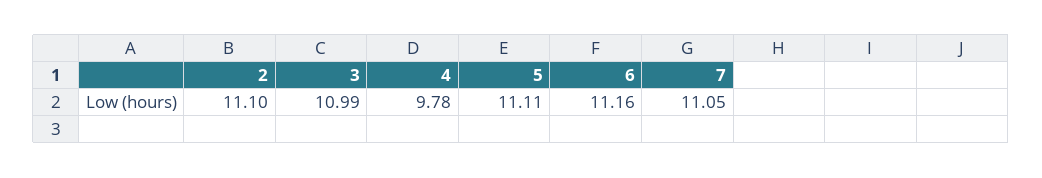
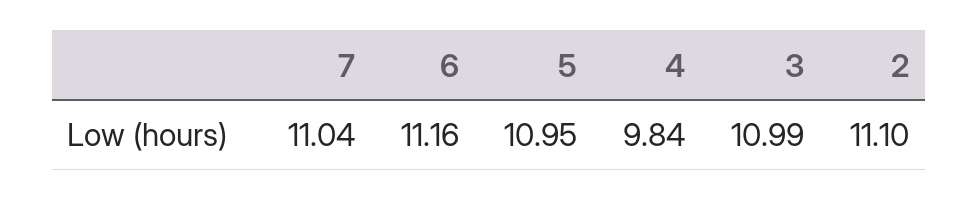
  {
    "2": 11.1,
    "3": 10.99,
-   "4": 9.78,
+   "4": 9.84,
-   "5": 11.11,
+   "5": 10.95,
    "6": 11.16,
-   "7": 11.05
+   "7": 11.04
  }

